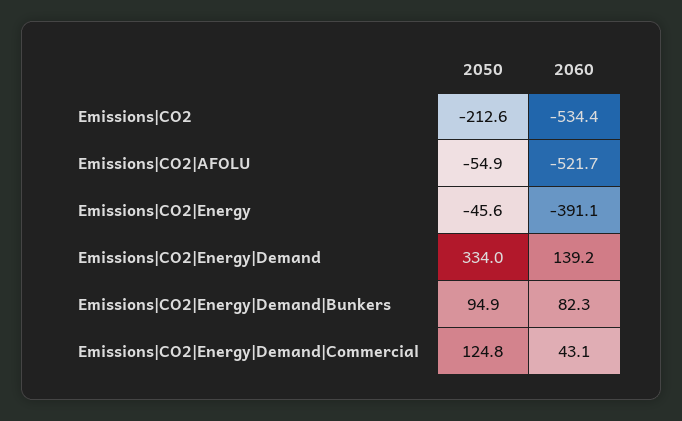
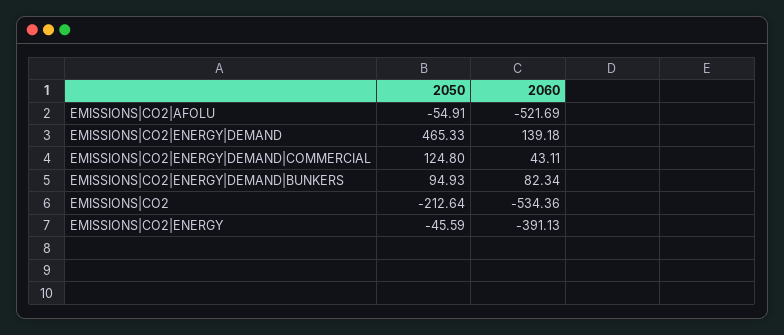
  {
    "2050": {
      "Emissions|CO2": -212.64,
      "Emissions|CO2|AFOLU": -54.91,
      "Emissions|CO2|Energy": -45.59,
-     "Emissions|CO2|Energy|Demand": 334,
+     "Emissions|CO2|Energy|Demand": 465.33,
      "Emissions|CO2|Energy|Demand|Bunkers": 94.93,
      "Emissions|CO2|Energy|Demand|Commercial": 124.8
    },
    "2060": {
      "Emissions|CO2": -534.36,
      "Emissions|CO2|AFOLU": -521.69,
      "Emissions|CO2|Energy": -391.13,
      "Emissions|CO2|Energy|Demand": 139.18,
      "Emissions|CO2|Energy|Demand|Bunkers": 82.34,
      "Emissions|CO2|Energy|Demand|Commercial": 43.11
    }
  }

